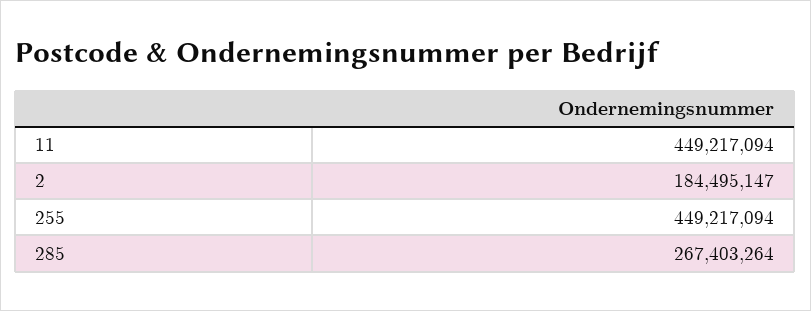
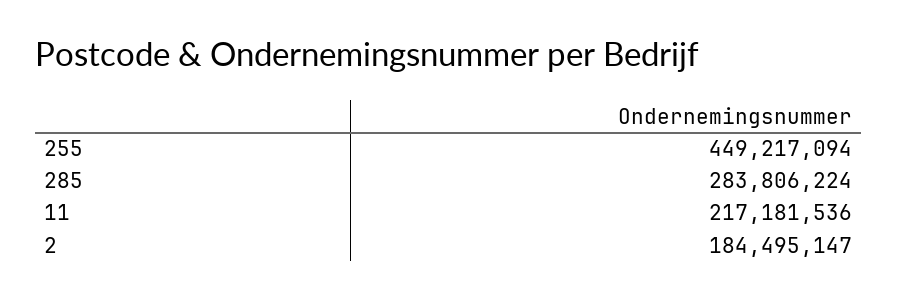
  {
-   "11": 449217094,
+   "11": 217181536,
    "2": 184495147,
    "255": 449217094,
-   "285": 267403264
+   "285": 283806224
  }

